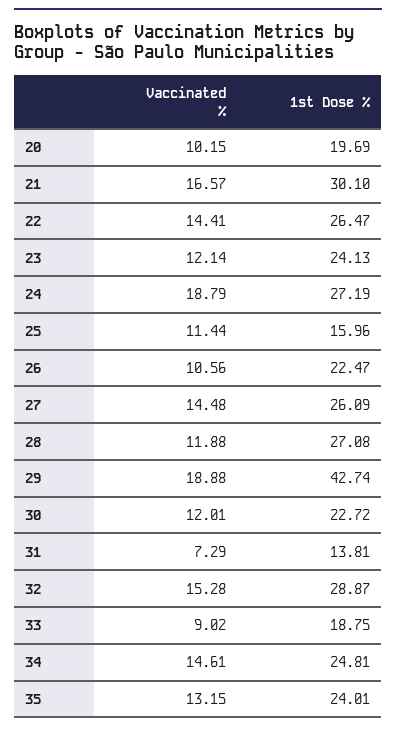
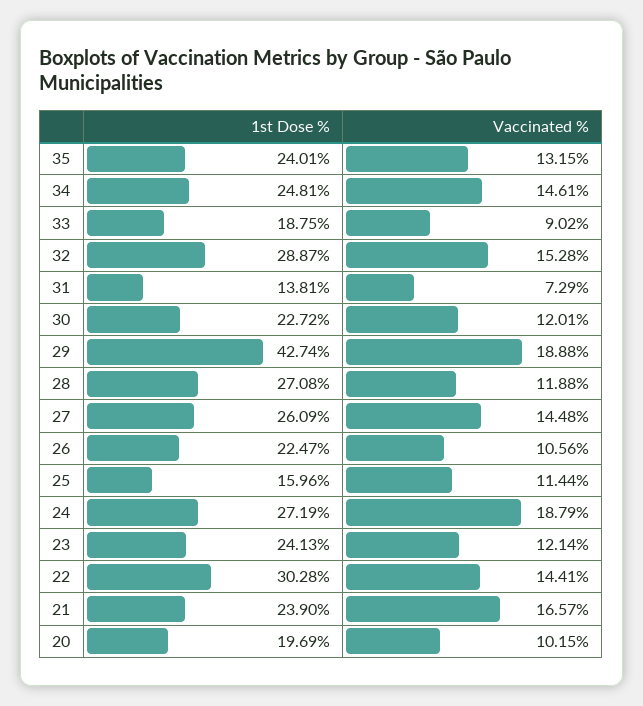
  {
    "Vaccinated %": {
      "20": 10.15,
      "21": 16.57,
      "22": 14.41,
      "23": 12.14,
      "24": 18.79,
      "25": 11.44,
      "26": 10.56,
      "27": 14.48,
      "28": 11.88,
      "29": 18.88,
      "30": 12.01,
      "31": 7.29,
      "32": 15.28,
      "33": 9.02,
      "34": 14.61,
      "35": 13.15
    },
    "1st Dose %": {
      "20": 19.69,
-     "21": 30.1,
+     "21": 23.9,
-     "22": 26.47,
+     "22": 30.28,
      "23": 24.13,
      "24": 27.19,
      "25": 15.96,
      "26": 22.47,
      "27": 26.09,
      "28": 27.08,
      "29": 42.74,
      "30": 22.72,
      "31": 13.81,
      "32": 28.87,
      "33": 18.75,
      "34": 24.81,
      "35": 24.01
    }
  }

